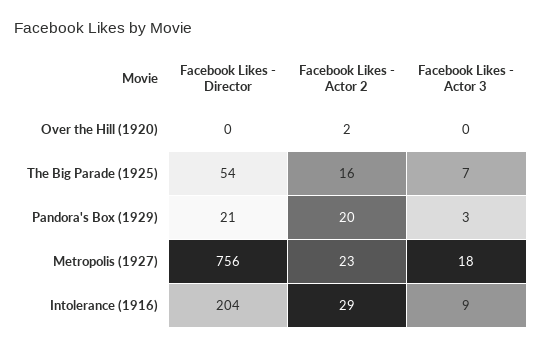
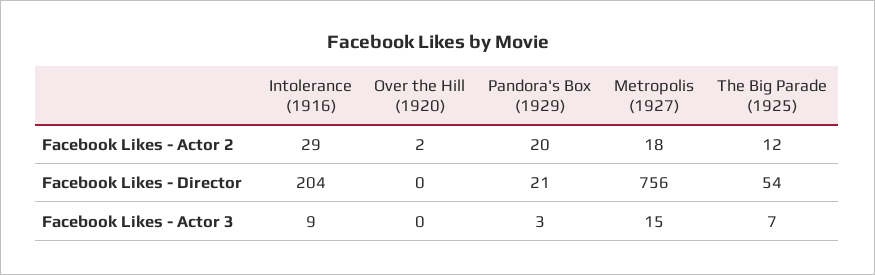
  {
    "Facebook Likes - Director": {
      "Over the Hill (1920)": 0,
      "The Big Parade (1925)": 54,
      "Pandora's Box (1929)": 21,
      "Metropolis (1927)": 756,
      "Intolerance (1916)": 204
    },
    "Facebook Likes - Actor 2": {
      "Over the Hill (1920)": 2,
-     "The Big Parade (1925)": 16,
+     "The Big Parade (1925)": 12,
      "Pandora's Box (1929)": 20,
-     "Metropolis (1927)": 23,
+     "Metropolis (1927)": 18,
      "Intolerance (1916)": 29
    },
    "Facebook Likes - Actor 3": {
      "Over the Hill (1920)": 0,
      "The Big Parade (1925)": 7,
      "Pandora's Box (1929)": 3,
-     "Metropolis (1927)": 18,
+     "Metropolis (1927)": 15,
      "Intolerance (1916)": 9
    }
  }

